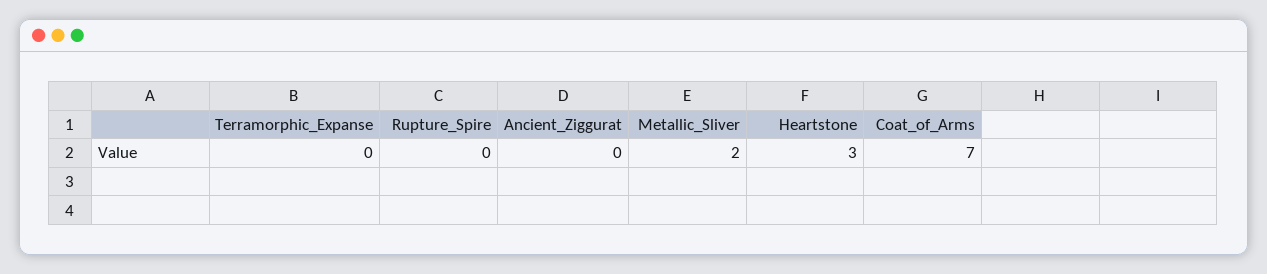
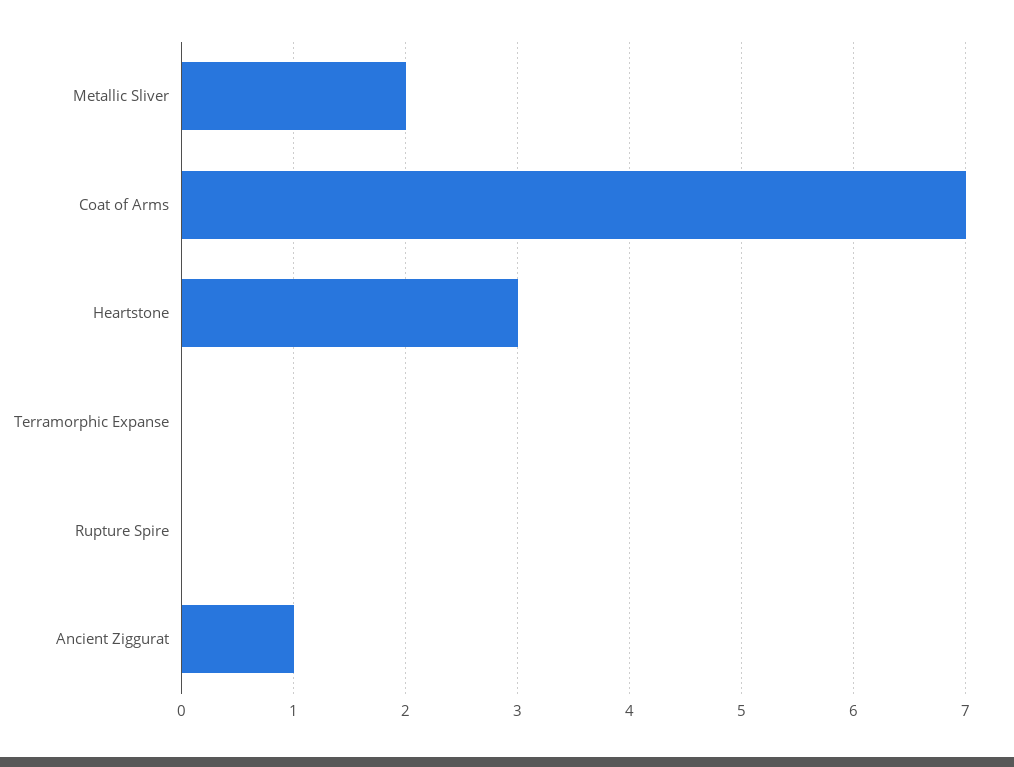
  {
    "Terramorphic_Expanse": 0,
    "Rupture_Spire": 0,
-   "Ancient_Ziggurat": 0,
+   "Ancient_Ziggurat": 1,
    "Metallic_Sliver": 2,
    "Heartstone": 3,
    "Coat_of_Arms": 7
  }

